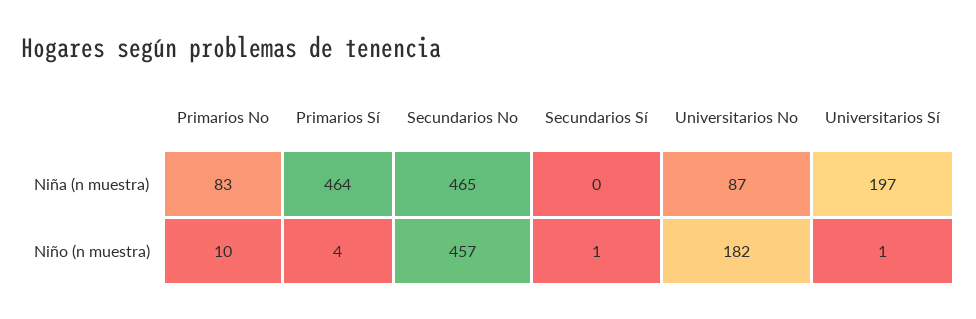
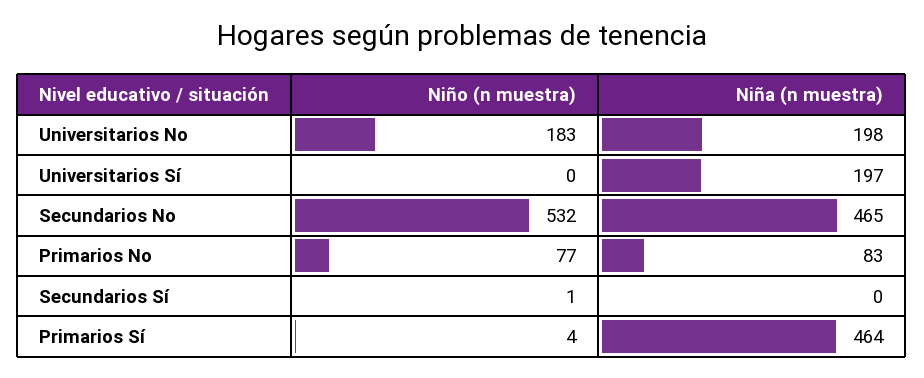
  {
    "Primarios No": {
      "Niña (n muestra)": 83,
-     "Niño (n muestra)": 10
+     "Niño (n muestra)": 77
    },
    "Primarios Sí": {
      "Niña (n muestra)": 464,
      "Niño (n muestra)": 4
    },
    "Secundarios No": {
      "Niña (n muestra)": 465,
-     "Niño (n muestra)": 457
+     "Niño (n muestra)": 532
    },
    "Secundarios Sí": {
      "Niña (n muestra)": 0,
      "Niño (n muestra)": 1
    },
    "Universitarios No": {
-     "Niña (n muestra)": 87,
+     "Niña (n muestra)": 198,
-     "Niño (n muestra)": 182
+     "Niño (n muestra)": 183
    },
    "Universitarios Sí": {
      "Niña (n muestra)": 197,
-     "Niño (n muestra)": 1
+     "Niño (n muestra)": 0
    }
  }

